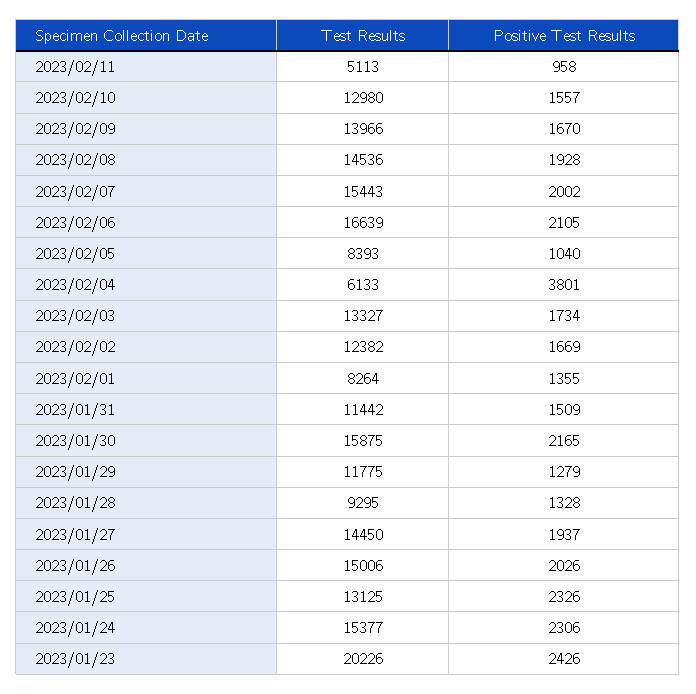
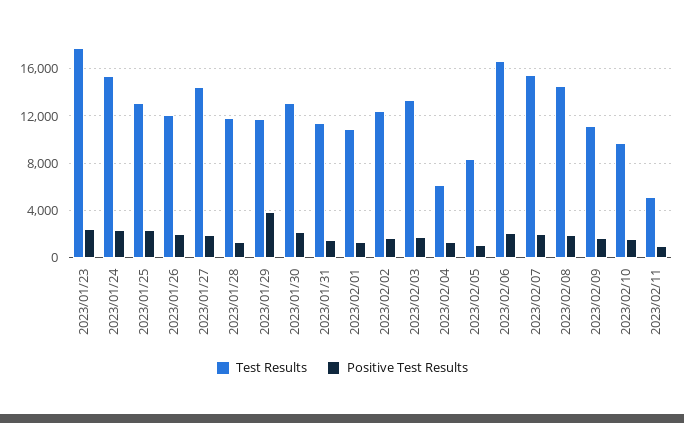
  {
    "Test Results": {
      "2023/02/11": 5113,
-     "2023/02/10": 12980,
+     "2023/02/10": 10000,
-     "2023/02/09": 13966,
+     "2023/02/09": 11000,
      "2023/02/08": 14536,
      "2023/02/07": 15443,
      "2023/02/06": 16639,
      "2023/02/05": 8393,
      "2023/02/04": 6133,
      "2023/02/03": 13327,
      "2023/02/02": 12382,
-     "2023/02/01": 8264,
+     "2023/02/01": 11000,
      "2023/01/31": 11442,
-     "2023/01/30": 15875,
+     "2023/01/30": 13000,
      "2023/01/29": 11775,
-     "2023/01/28": 9295,
+     "2023/01/28": 12000,
      "2023/01/27": 14450,
-     "2023/01/26": 15006,
+     "2023/01/26": 12000,
      "2023/01/25": 13125,
      "2023/01/24": 15377,
-     "2023/01/23": 20226
+     "2023/01/23": 18000
    },
    "Positive Test Results": {
      "2023/02/11": 958,
      "2023/02/10": 1557,
      "2023/02/09": 1670,
      "2023/02/08": 1928,
      "2023/02/07": 2002,
      "2023/02/06": 2105,
      "2023/02/05": 1040,
-     "2023/02/04": 3801,
+     "2023/02/04": 1000,
      "2023/02/03": 1734,
      "2023/02/02": 1669,
      "2023/02/01": 1355,
      "2023/01/31": 1509,
      "2023/01/30": 2165,
-     "2023/01/29": 1279,
+     "2023/01/29": 4000,
      "2023/01/28": 1328,
      "2023/01/27": 1937,
      "2023/01/26": 2026,
      "2023/01/25": 2326,
      "2023/01/24": 2306,
      "2023/01/23": 2426
    }
  }

